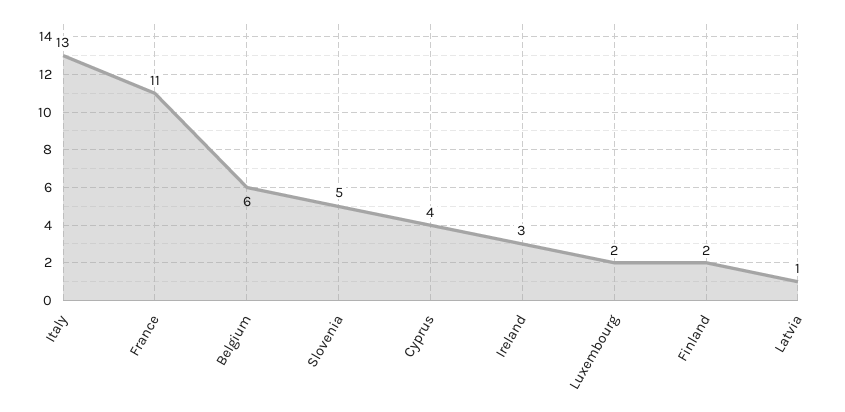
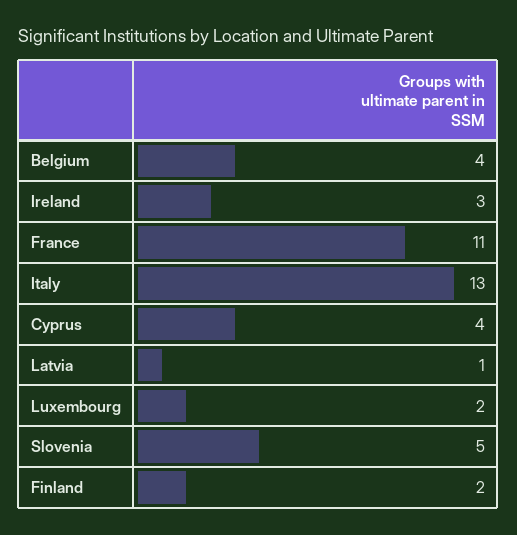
  {
    "Italy": 13,
    "France": 11,
-   "Belgium": 6,
+   "Belgium": 4,
    "Slovenia": 5,
    "Cyprus": 4,
    "Ireland": 3,
    "Luxembourg": 2,
    "Finland": 2,
    "Latvia": 1
  }

